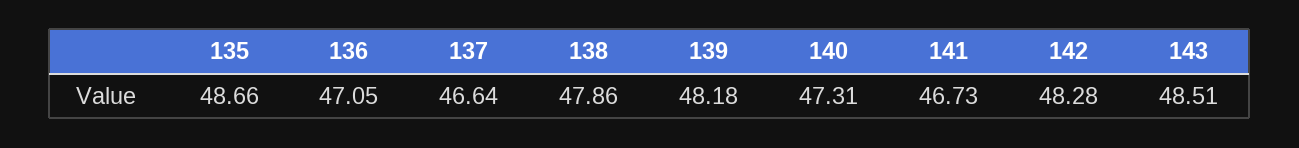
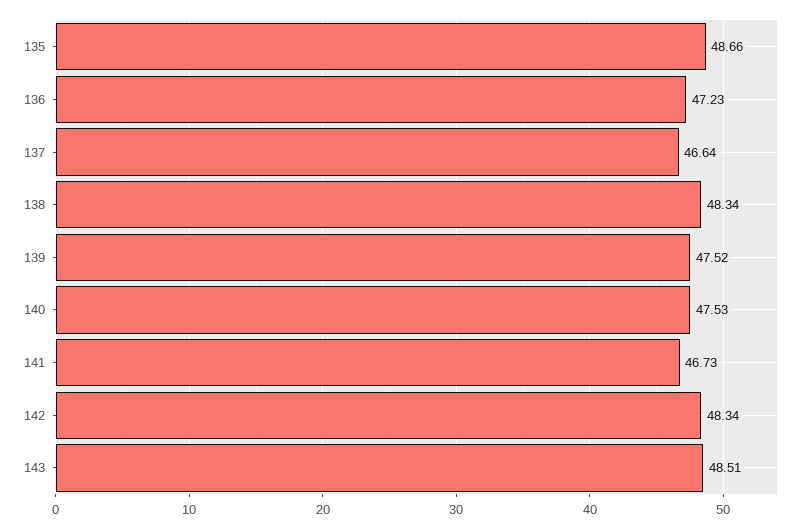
  {
    "135": 48.66,
-   "136": 47.05,
+   "136": 47.23,
    "137": 46.64,
-   "138": 47.86,
+   "138": 48.34,
-   "139": 48.18,
+   "139": 47.52,
-   "140": 47.31,
+   "140": 47.53,
    "141": 46.73,
-   "142": 48.28,
+   "142": 48.34,
    "143": 48.51
  }

